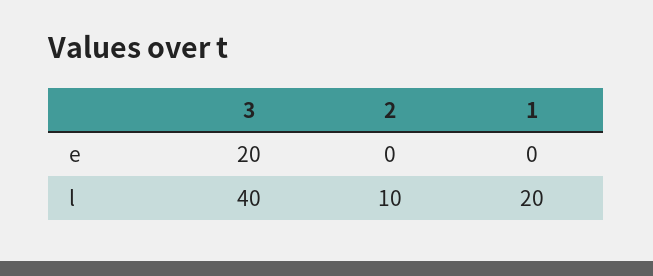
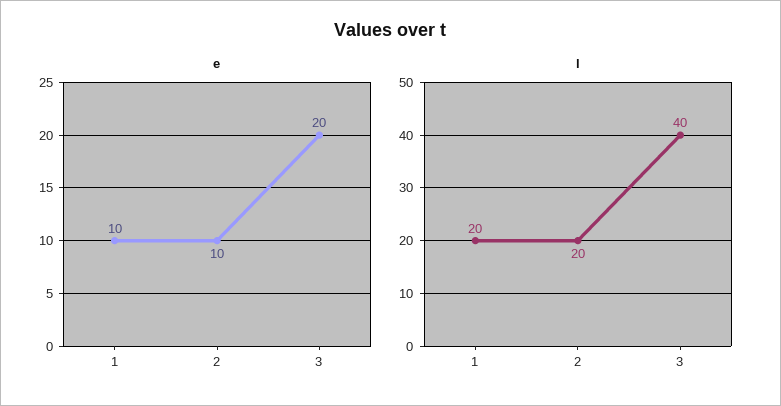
  {
    "e": {
      "3": 20,
-     "2": 0,
+     "2": 10,
-     "1": 0
+     "1": 10
    },
    "l": {
      "3": 40,
-     "2": 10,
+     "2": 20,
      "1": 20
    }
  }

